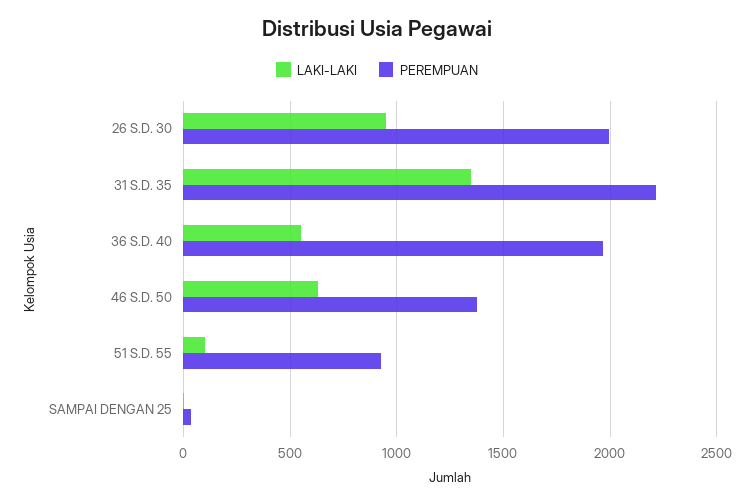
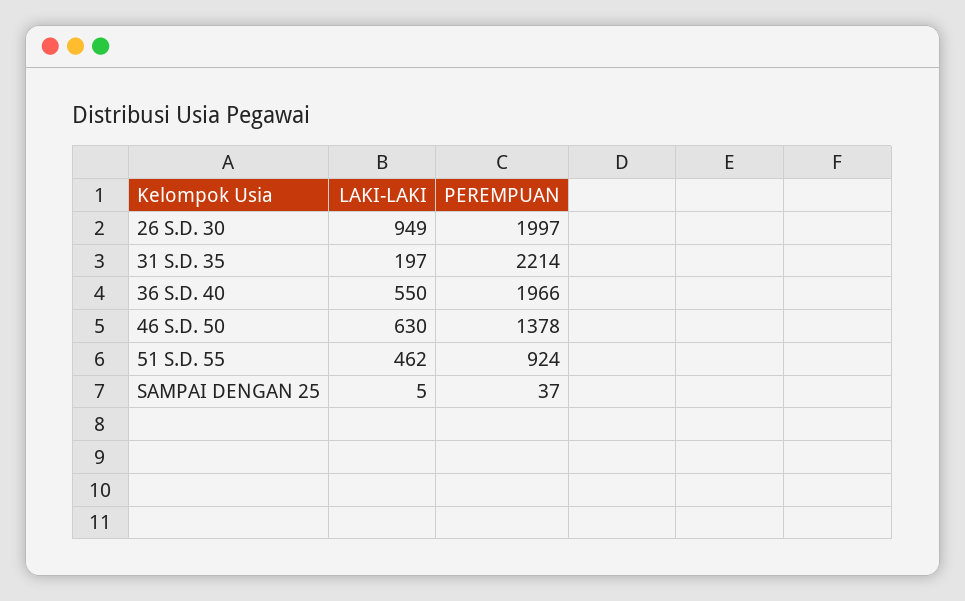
  {
    "LAKI-LAKI": {
      "26 S.D. 30": 949,
-     "31 S.D. 35": 1350,
+     "31 S.D. 35": 197,
      "36 S.D. 40": 550,
      "46 S.D. 50": 630,
-     "51 S.D. 55": 100,
+     "51 S.D. 55": 462,
      "SAMPAI DENGAN 25": 5
    },
    "PEREMPUAN": {
      "26 S.D. 30": 1997,
      "31 S.D. 35": 2214,
      "36 S.D. 40": 1966,
      "46 S.D. 50": 1378,
      "51 S.D. 55": 924,
      "SAMPAI DENGAN 25": 37
    }
  }

